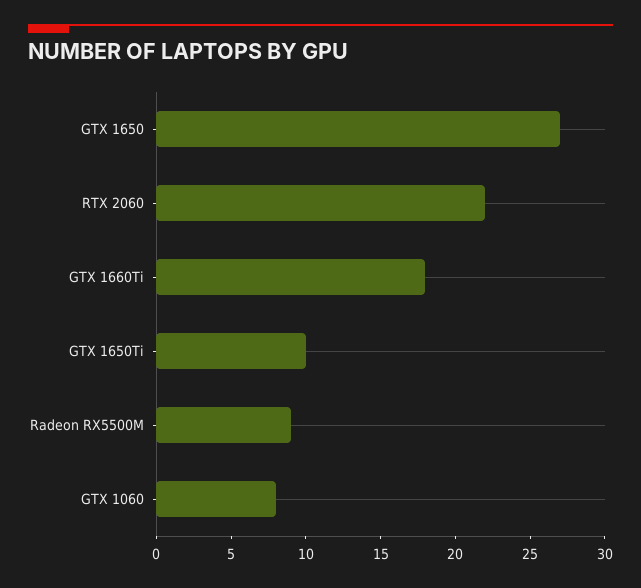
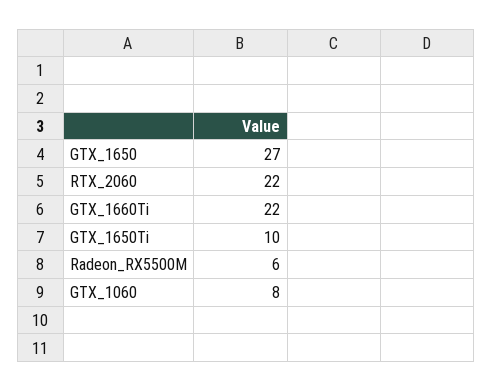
  {
    "GTX 1650": 27,
    "RTX 2060": 22,
-   "GTX 1660Ti": 18,
+   "GTX 1660Ti": 22,
    "GTX 1650Ti": 10,
-   "Radeon RX5500M": 9,
+   "Radeon RX5500M": 6,
    "GTX 1060": 8
  }

